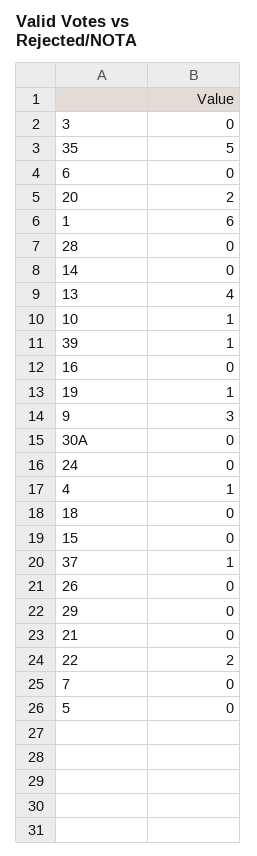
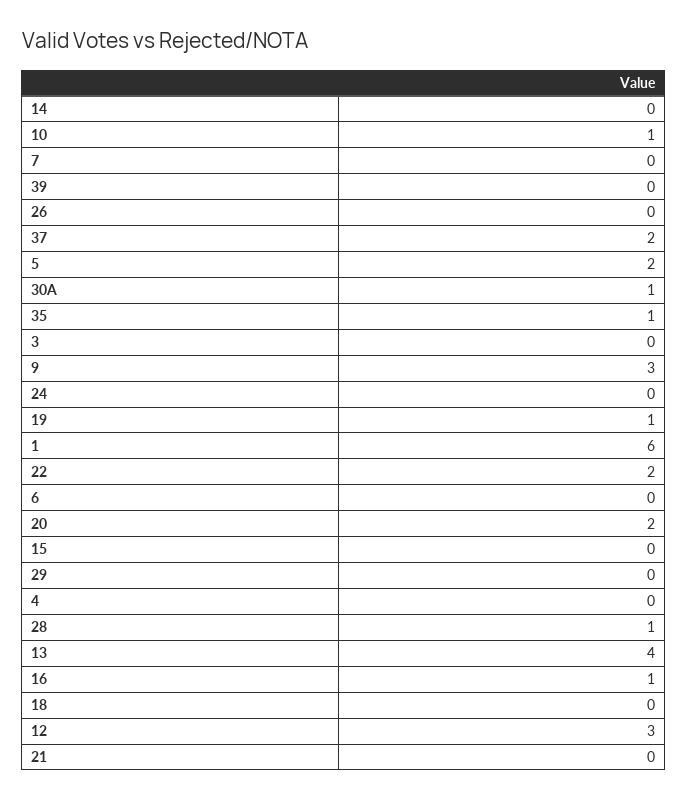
  {
    "3": 0,
-   "35": 5,
+   "35": 1,
    "6": 0,
    "20": 2,
    "1": 6,
-   "28": 0,
+   "28": 1,
    "14": 0,
    "13": 4,
    "10": 1,
-   "39": 1,
+   "39": 0,
-   "16": 0,
+   "16": 1,
    "19": 1,
    "9": 3,
-   "30A": 0,
+   "30A": 1,
    "24": 0,
-   "4": 1,
+   "4": 0,
    "18": 0,
    "15": 0,
-   "37": 1,
+   "37": 2,
    "26": 0,
    "29": 0,
    "21": 0,
    "22": 2,
    "7": 0,
-   "5": 0
+   "5": 2,
+   "12": 3
  }

